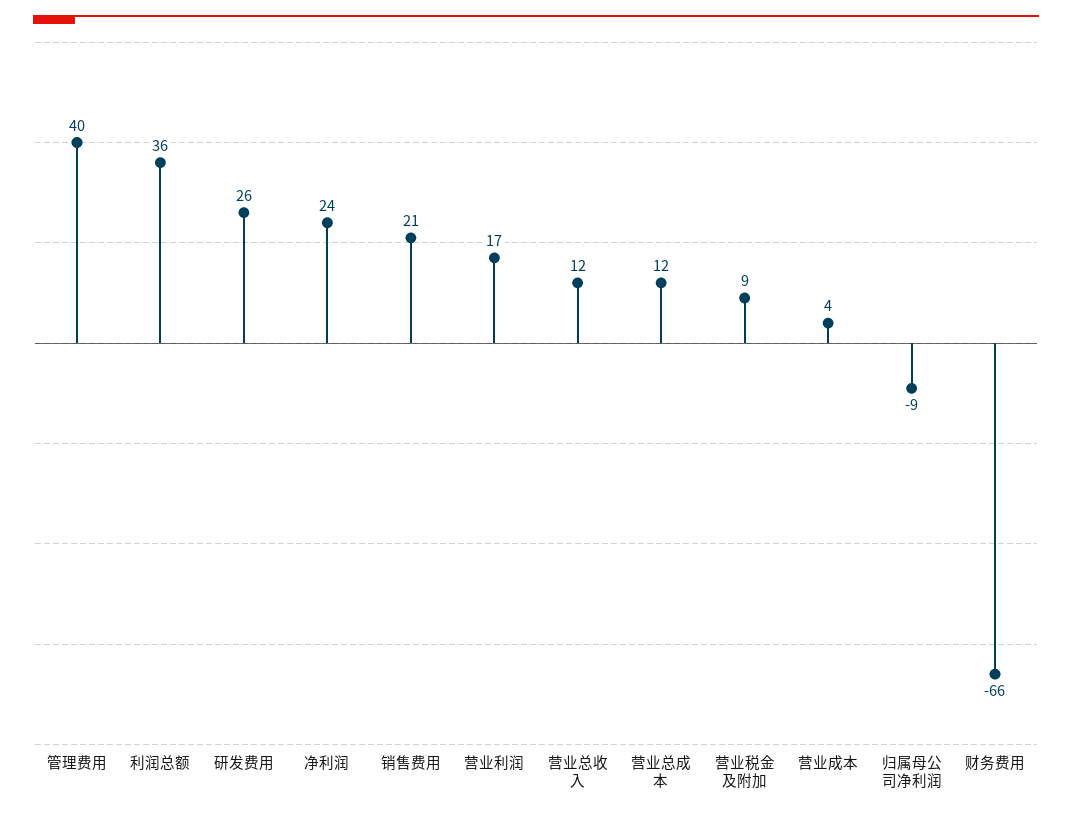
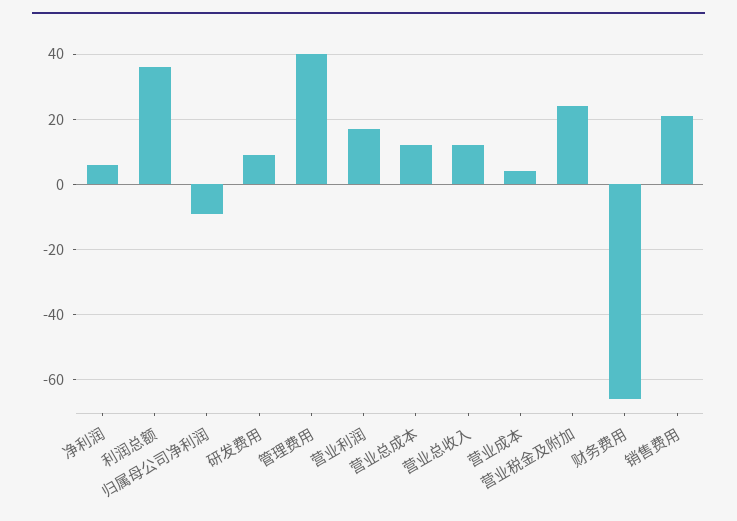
  {
    "管理费用": 40,
    "利润总额": 36,
-   "研发费用": 26,
+   "研发费用": 10,
-   "净利润": 24,
+   "净利润": 5,
    "销售费用": 21,
    "营业利润": 17,
    "营业总收入": 12,
    "营业总成本": 12,
-   "营业税金及附加": 9,
+   "营业税金及附加": 25,
    "营业成本": 4,
    "归属母公司净利润": -9,
    "财务费用": -66
  }

